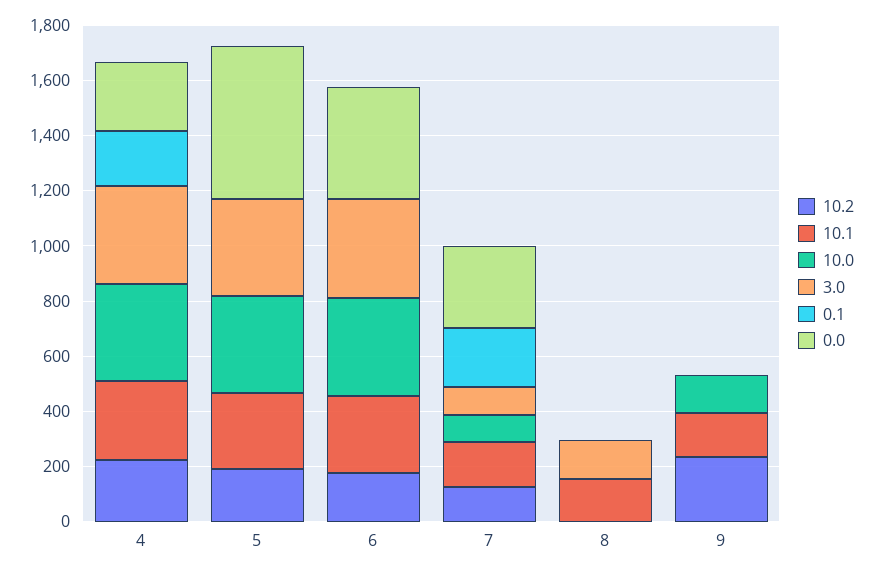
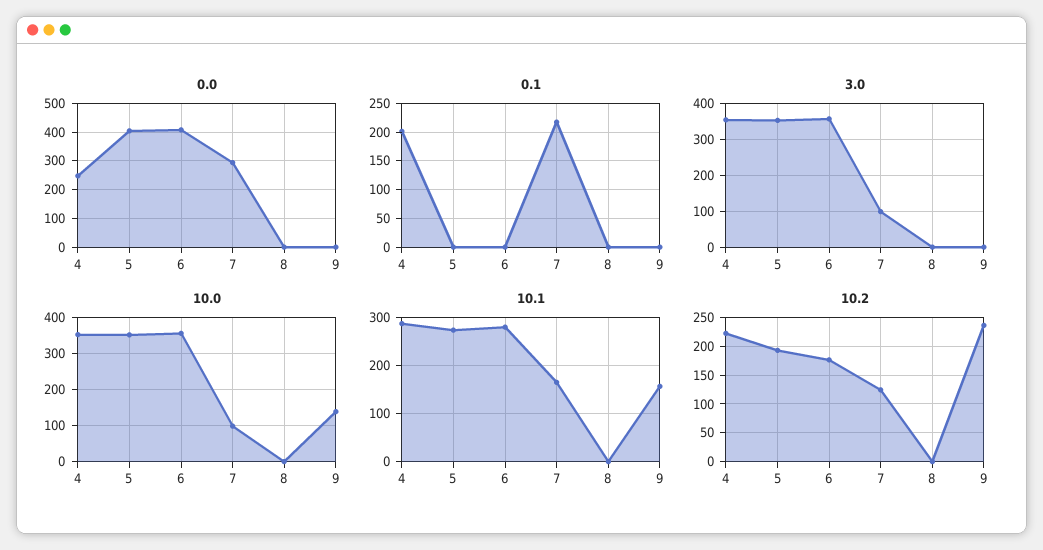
  {
    "10.2": {
      "4": 225,
      "5": 200,
      "6": 175,
      "7": 125,
      "8": 0,
      "9": 225
    },
    "10.1": {
      "4": 280,
      "5": 280,
      "6": 280,
      "7": 160,
-     "8": 150,
+     "8": 0,
      "9": 160
    },
    "10.0": {
      "4": 360,
      "5": 360,
      "6": 360,
      "7": 100,
      "8": 0,
      "9": 140
    },
    "3.0": {
      "4": 360,
      "5": 360,
      "6": 360,
      "7": 100,
-     "8": 150,
+     "8": 0,
      "9": 0
    },
    "0.1": {
      "4": 200,
      "5": 0,
      "6": 0,
      "7": 225,
      "8": 0,
      "9": 0
    },
    "0.0": {
      "4": 250,
-     "5": 550,
+     "5": 400,
      "6": 400,
      "7": 300,
      "8": 0,
      "9": 0
    }
  }

